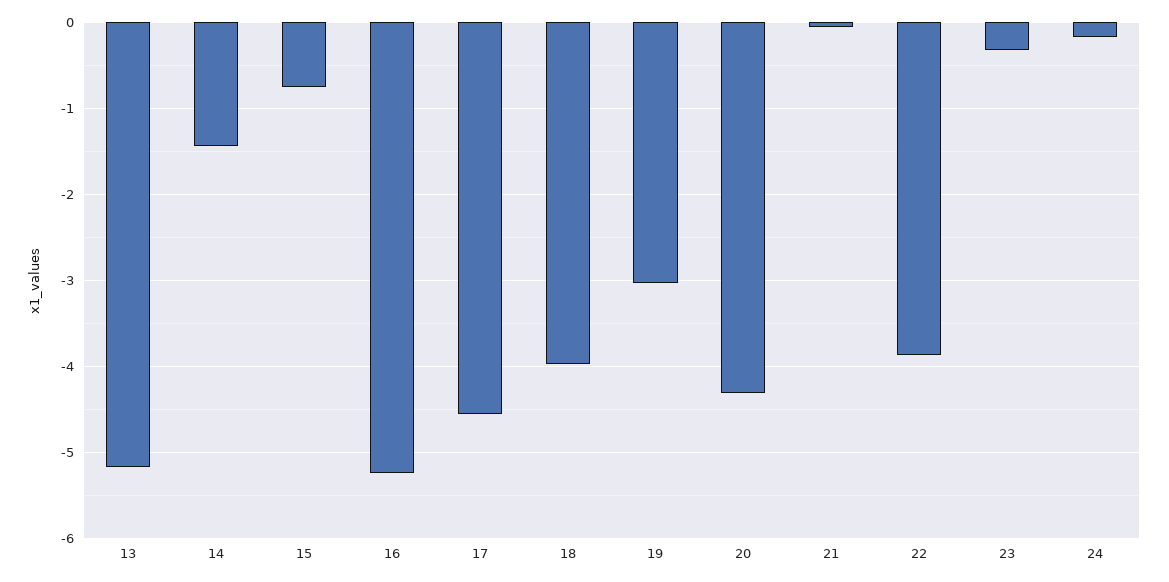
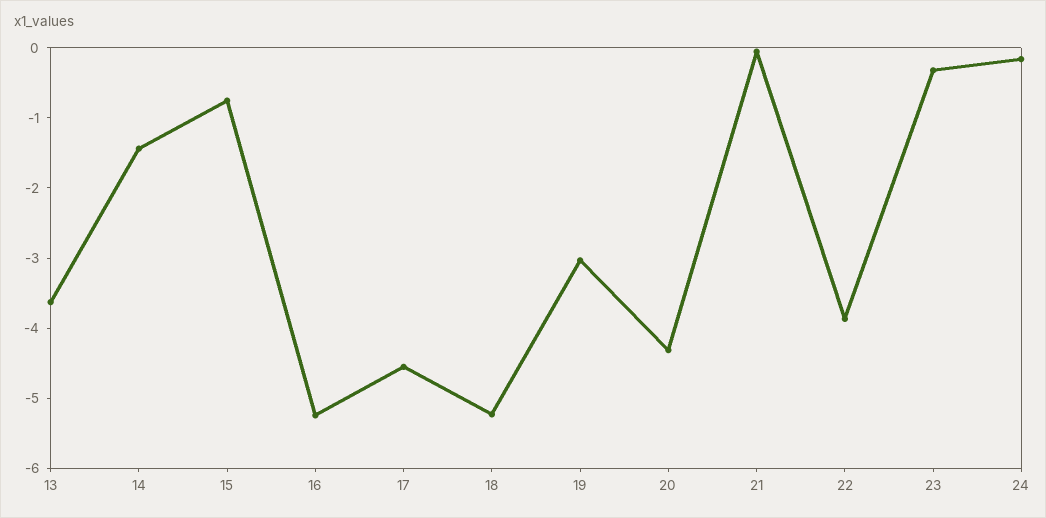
  {
-   "13": -5.2,
+   "13": -3.6,
    "14": -1.4,
    "15": -0.8,
    "16": -5.2,
    "17": -4.6,
-   "18": -4,
+   "18": -5.2,
    "19": -3,
    "20": -4.3,
    "21": -0.1,
    "22": -3.9,
    "23": -0.3,
    "24": -0.2
  }

